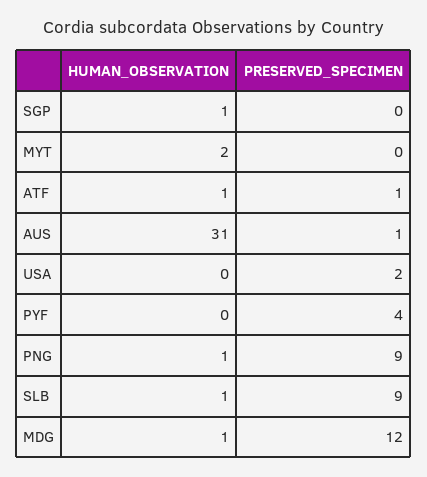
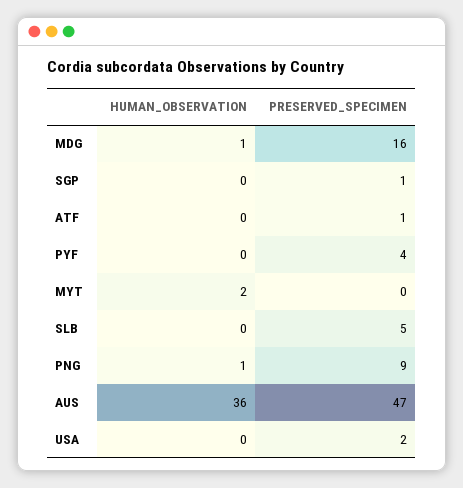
  {
    "HUMAN_OBSERVATION": {
-     "SGP": 1,
+     "SGP": 0,
      "MYT": 2,
-     "ATF": 1,
+     "ATF": 0,
-     "AUS": 31,
+     "AUS": 36,
      "USA": 0,
      "PYF": 0,
      "PNG": 1,
-     "SLB": 1,
+     "SLB": 0,
      "MDG": 1
    },
    "PRESERVED_SPECIMEN": {
-     "SGP": 0,
+     "SGP": 1,
      "MYT": 0,
      "ATF": 1,
-     "AUS": 1,
+     "AUS": 47,
      "USA": 2,
      "PYF": 4,
      "PNG": 9,
-     "SLB": 9,
+     "SLB": 5,
-     "MDG": 12
+     "MDG": 16
    }
  }

